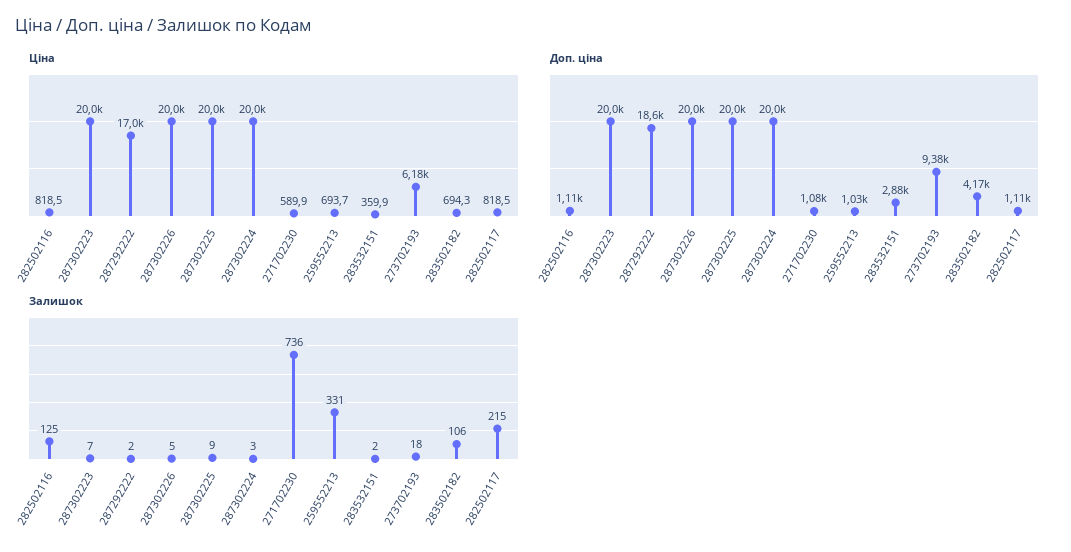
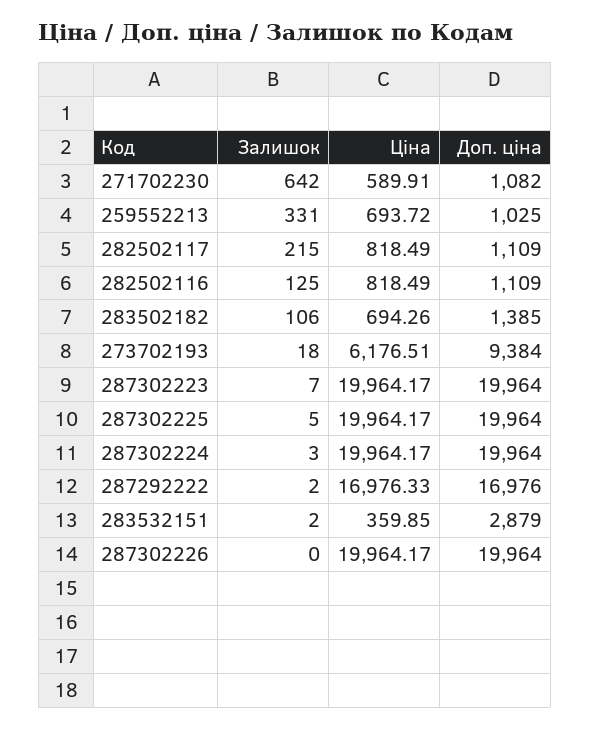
  {
    "Ціна": {
      "282502116": 818.49,
      "287302223": 19964.17,
      "287292222": 16976.33,
      "287302226": 19964.17,
      "287302225": 19964.17,
      "287302224": 19964.17,
      "271702230": 589.91,
      "259552213": 693.72,
      "283532151": 359.85,
      "273702193": 6176.51,
      "283502182": 694.26,
      "282502117": 818.49
    },
    "Доп. ціна": {
      "282502116": 1109,
      "287302223": 19964,
-     "287292222": 18600,
+     "287292222": 16976,
      "287302226": 19964,
      "287302225": 19964,
      "287302224": 19964,
      "271702230": 1082,
      "259552213": 1025,
      "283532151": 2879,
      "273702193": 9384,
-     "283502182": 4170,
+     "283502182": 1385,
      "282502117": 1109
    },
    "Залишок": {
      "282502116": 125,
      "287302223": 7,
      "287292222": 2,
-     "287302226": 5,
+     "287302226": 0,
-     "287302225": 9,
+     "287302225": 5,
      "287302224": 3,
-     "271702230": 736,
+     "271702230": 642,
      "259552213": 331,
      "283532151": 2,
      "273702193": 18,
      "283502182": 106,
      "282502117": 215
    }
  }

